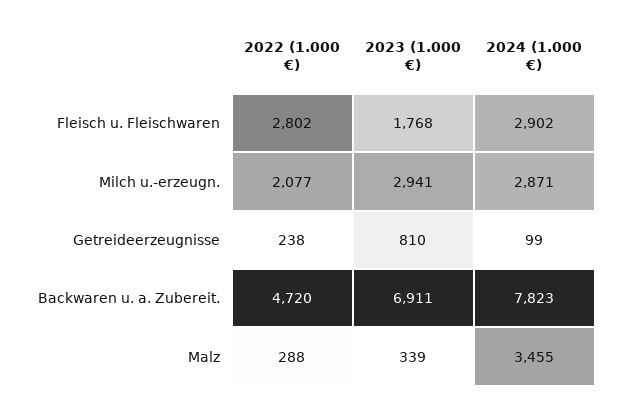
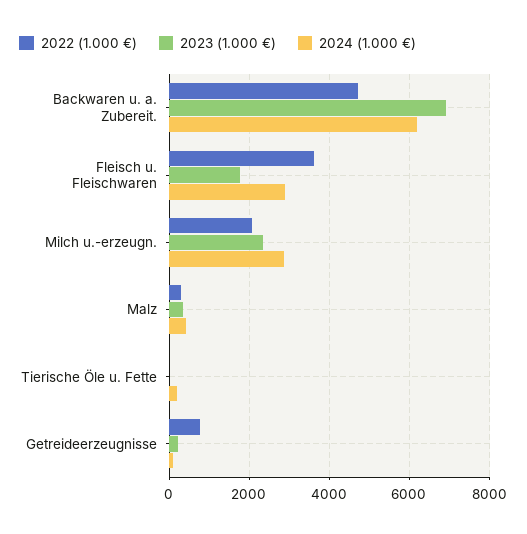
  {
    "2022 (1.000 €)": {
-     "Fleisch u. Fleischwaren": 2802,
+     "Fleisch u. Fleischwaren": 3600,
      "Milch u.-erzeugn.": 2077,
-     "Getreideerzeugnisse": 238,
+     "Getreideerzeugnisse": 800,
      "Backwaren u. a. Zubereit.": 4720,
-     "Malz": 288
+     "Malz": 288,
+     "Tierische Öle u. Fette": 0
    },
    "2023 (1.000 €)": {
      "Fleisch u. Fleischwaren": 1768,
-     "Milch u.-erzeugn.": 2941,
+     "Milch u.-erzeugn.": 2400,
-     "Getreideerzeugnisse": 810,
+     "Getreideerzeugnisse": 200,
      "Backwaren u. a. Zubereit.": 6911,
-     "Malz": 339
+     "Malz": 339,
+     "Tierische Öle u. Fette": 0
    },
    "2024 (1.000 €)": {
      "Fleisch u. Fleischwaren": 2902,
      "Milch u.-erzeugn.": 2871,
      "Getreideerzeugnisse": 99,
-     "Backwaren u. a. Zubereit.": 7823,
+     "Backwaren u. a. Zubereit.": 6200,
-     "Malz": 3455
+     "Malz": 400,
+     "Tierische Öle u. Fette": 200
    }
  }

